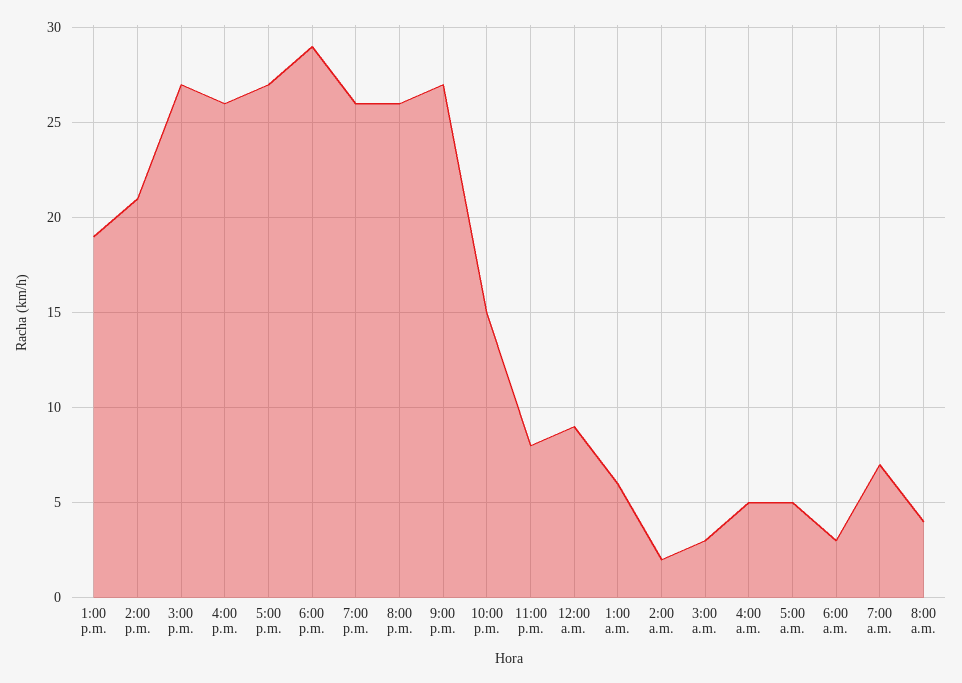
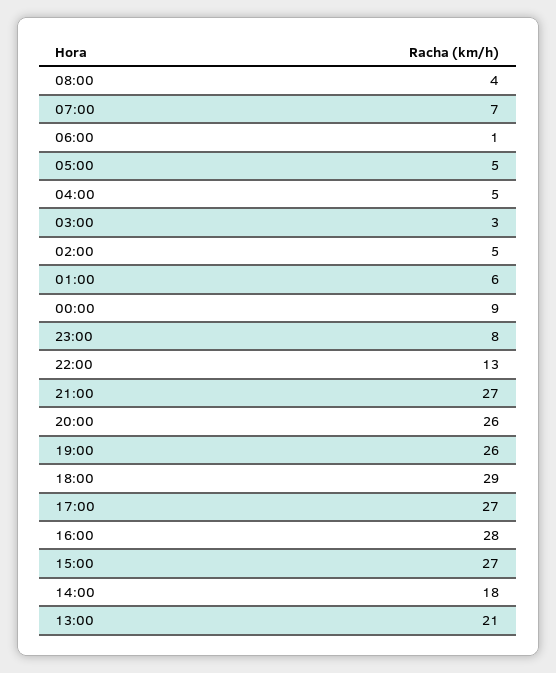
  {
-   "1:00 p.m.": 19,
+   "1:00 p.m.": 21,
-   "2:00 p.m.": 21,
+   "2:00 p.m.": 18,
    "3:00 p.m.": 27,
-   "4:00 p.m.": 26,
+   "4:00 p.m.": 28,
    "5:00 p.m.": 27,
    "6:00 p.m.": 29,
    "7:00 p.m.": 26,
    "8:00 p.m.": 26,
    "9:00 p.m.": 27,
-   "10:00 p.m.": 15,
+   "10:00 p.m.": 13,
    "11:00 p.m.": 8,
    "12:00 a.m.": 9,
    "1:00 a.m.": 6,
-   "2:00 a.m.": 2,
+   "2:00 a.m.": 5,
    "3:00 a.m.": 3,
    "4:00 a.m.": 5,
    "5:00 a.m.": 5,
-   "6:00 a.m.": 3,
+   "6:00 a.m.": 1,
    "7:00 a.m.": 7,
    "8:00 a.m.": 4
  }

